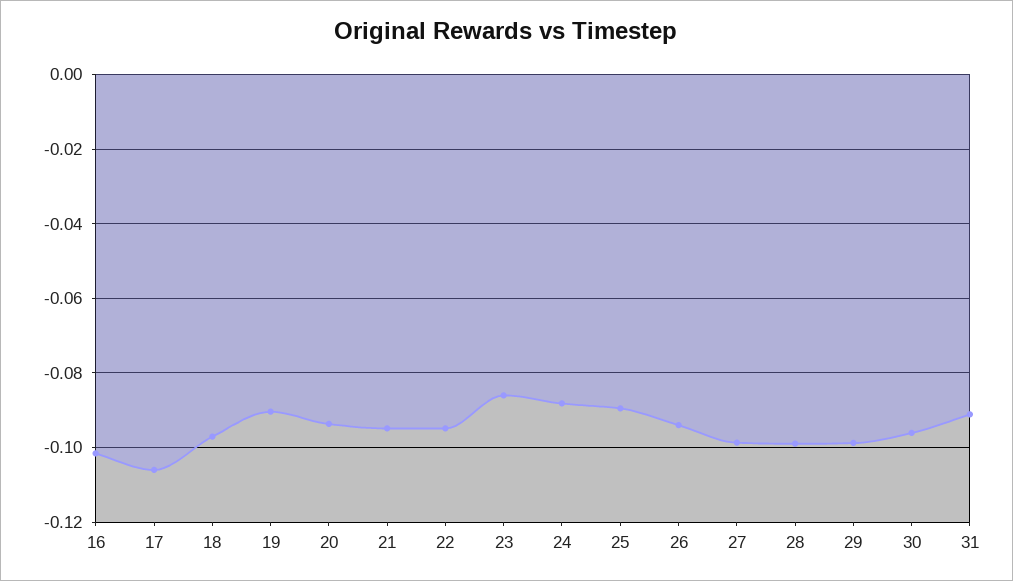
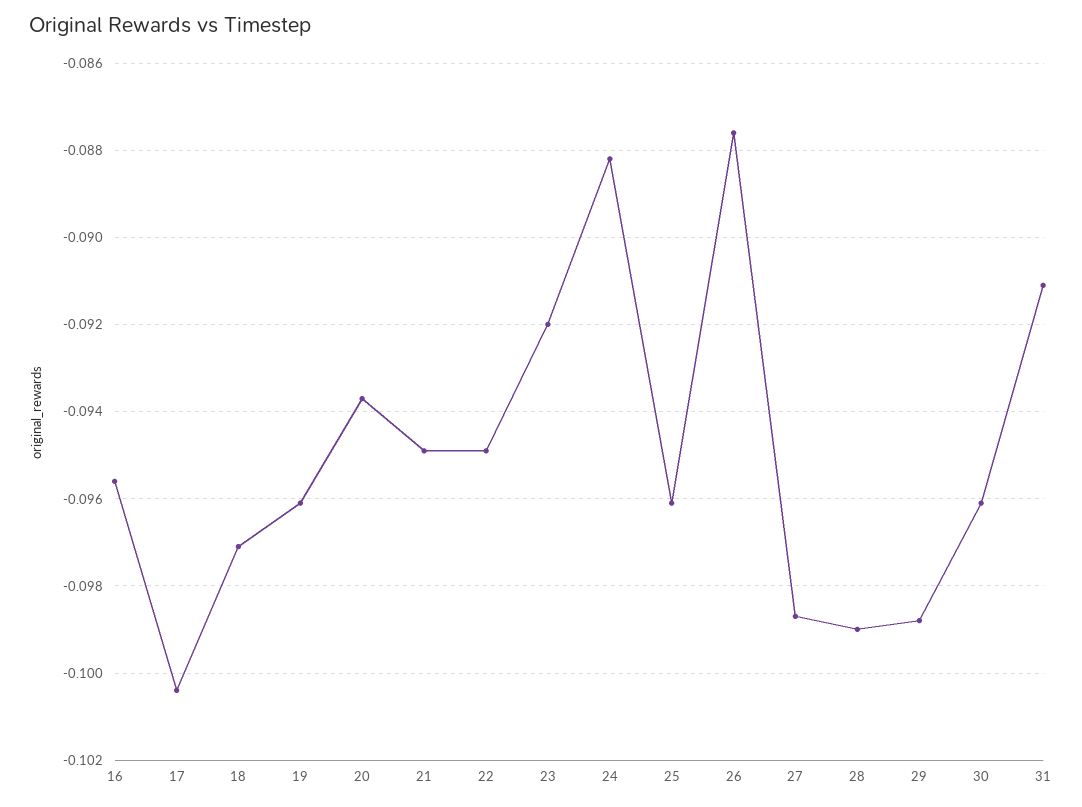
  {
-   "16": -0.102,
+   "16": -0.0955,
-   "17": -0.106,
+   "17": -0.1005,
    "18": -0.097,
-   "19": -0.09,
+   "19": -0.096,
    "20": -0.0935,
    "21": -0.095,
    "22": -0.095,
-   "23": -0.086,
+   "23": -0.092,
    "24": -0.088,
-   "25": -0.09,
+   "25": -0.096,
-   "26": -0.094,
+   "26": -0.0875,
    "27": -0.0985,
    "28": -0.099,
    "29": -0.099,
    "30": -0.096,
    "31": -0.091
  }

